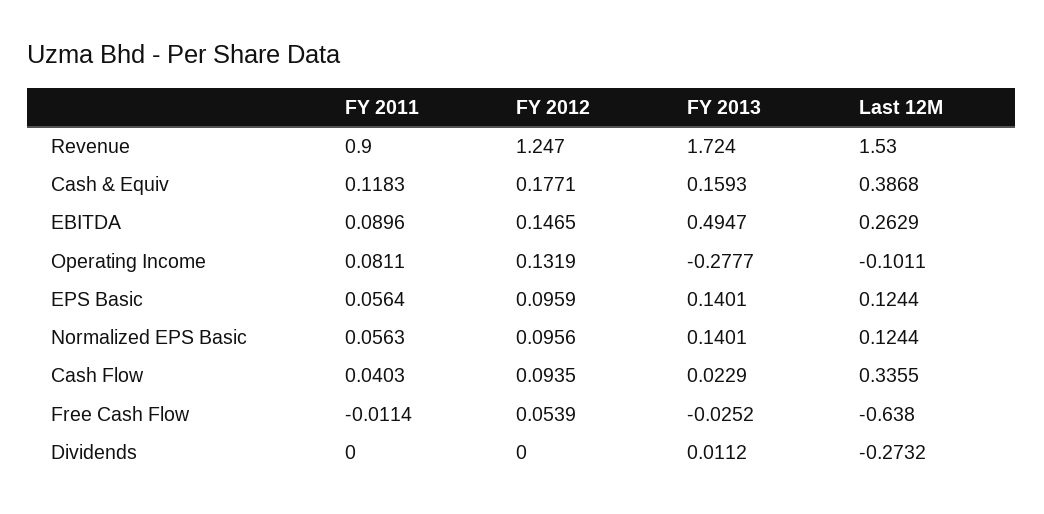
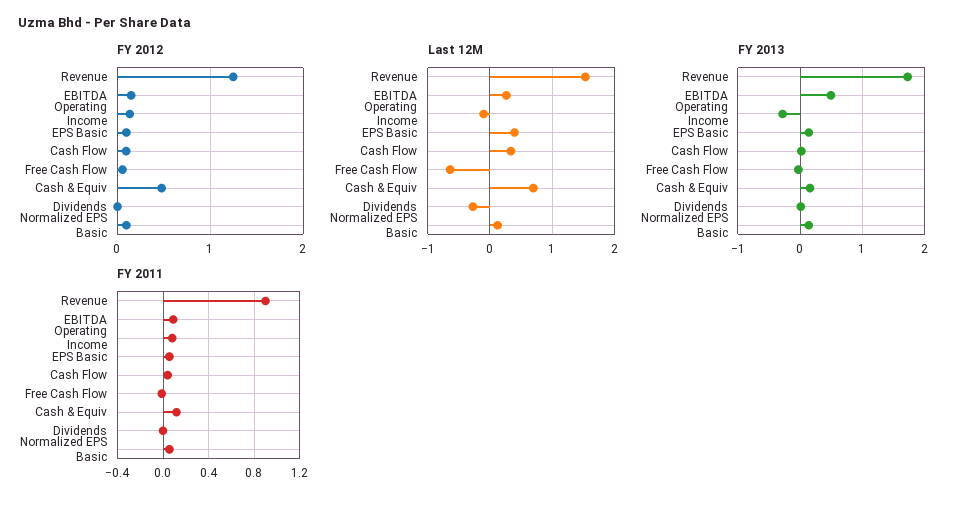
  {
    "FY 2011": {
      "Revenue": 0.9,
      "Cash & Equiv": 0.1183,
      "EBITDA": 0.0896,
      "Operating Income": 0.0811,
      "EPS Basic": 0.0564,
      "Normalized EPS Basic": 0.0563,
      "Cash Flow": 0.0403,
      "Free Cash Flow": -0.0114,
      "Dividends": 0
    },
    "FY 2012": {
      "Revenue": 1.247,
-     "Cash & Equiv": 0.1771,
+     "Cash & Equiv": 0.5,
      "EBITDA": 0.1465,
      "Operating Income": 0.1319,
      "EPS Basic": 0.0959,
      "Normalized EPS Basic": 0.0956,
      "Cash Flow": 0.0935,
      "Free Cash Flow": 0.0539,
      "Dividends": 0
    },
    "FY 2013": {
      "Revenue": 1.724,
      "Cash & Equiv": 0.1593,
      "EBITDA": 0.4947,
      "Operating Income": -0.2777,
      "EPS Basic": 0.1401,
      "Normalized EPS Basic": 0.1401,
      "Cash Flow": 0.0229,
      "Free Cash Flow": -0.0252,
      "Dividends": 0.0112
    },
    "Last 12M": {
      "Revenue": 1.53,
-     "Cash & Equiv": 0.3868,
+     "Cash & Equiv": 0.7,
      "EBITDA": 0.2629,
      "Operating Income": -0.1011,
-     "EPS Basic": 0.1244,
+     "EPS Basic": 0.4,
      "Normalized EPS Basic": 0.1244,
      "Cash Flow": 0.3355,
      "Free Cash Flow": -0.638,
      "Dividends": -0.2732
    }
  }

